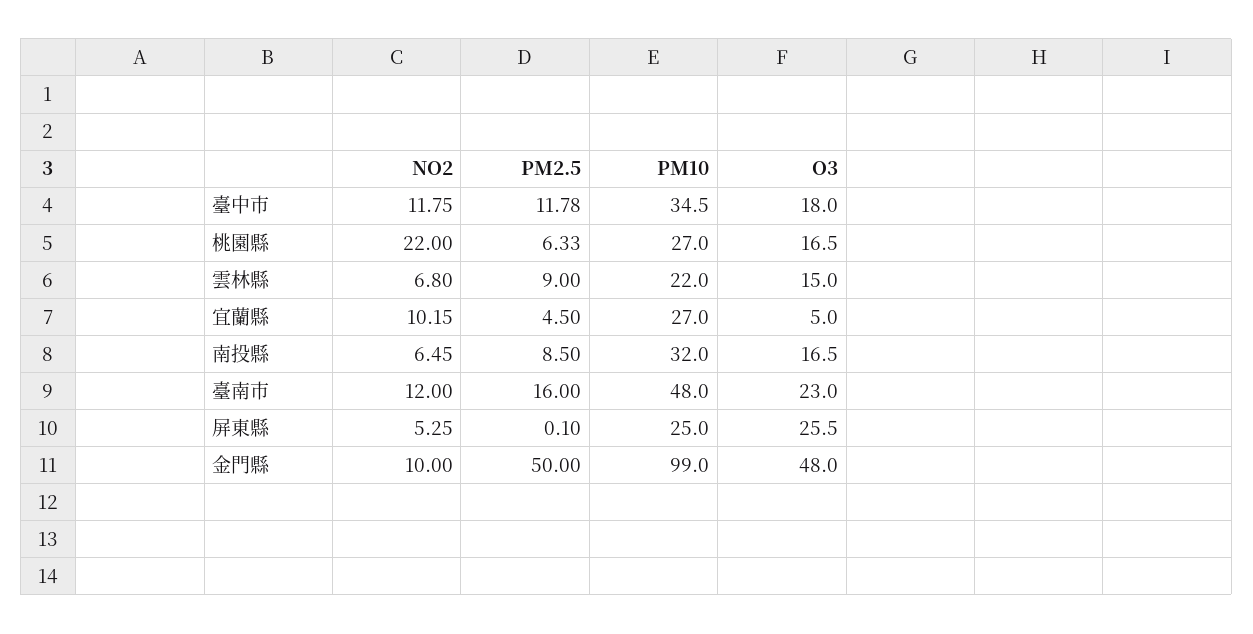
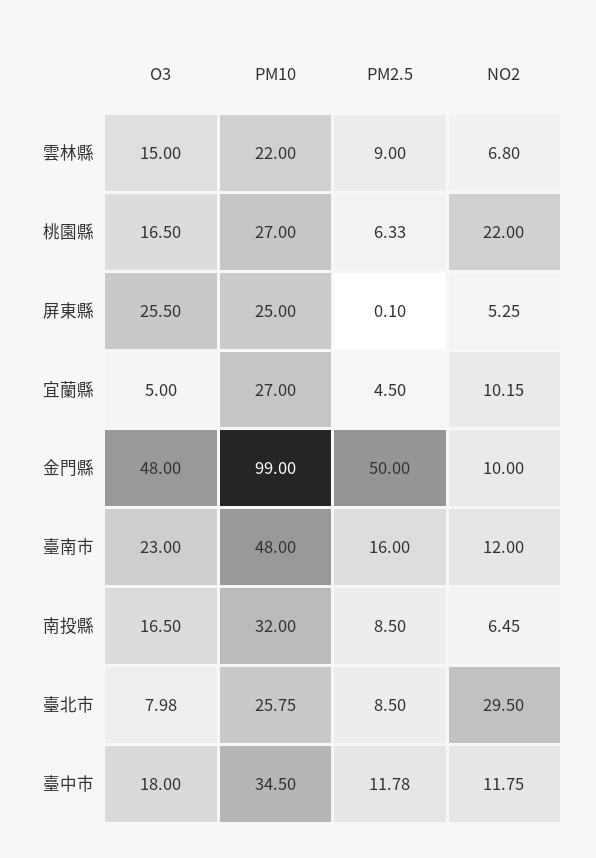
  {
    "NO2": {
      "臺中市": 11.75,
      "桃園縣": 22,
      "雲林縣": 6.8,
      "宜蘭縣": 10.15,
      "南投縣": 6.45,
      "臺南市": 12,
      "屏東縣": 5.25,
-     "金門縣": 10
+     "金門縣": 10,
+     "臺北市": 29.5
    },
    "PM2.5": {
      "臺中市": 11.78,
      "桃園縣": 6.33,
      "雲林縣": 9,
      "宜蘭縣": 4.5,
      "南投縣": 8.5,
      "臺南市": 16,
      "屏東縣": 0.1,
-     "金門縣": 50
+     "金門縣": 50,
+     "臺北市": 8.5
    },
    "PM10": {
      "臺中市": 34.5,
      "桃園縣": 27,
      "雲林縣": 22,
      "宜蘭縣": 27,
      "南投縣": 32,
      "臺南市": 48,
      "屏東縣": 25,
-     "金門縣": 99
+     "金門縣": 99,
+     "臺北市": 25.75
    },
    "O3": {
      "臺中市": 18,
      "桃園縣": 16.5,
      "雲林縣": 15,
      "宜蘭縣": 5,
      "南投縣": 16.5,
      "臺南市": 23,
      "屏東縣": 25.5,
-     "金門縣": 48
+     "金門縣": 48,
+     "臺北市": 7.98
    }
  }

